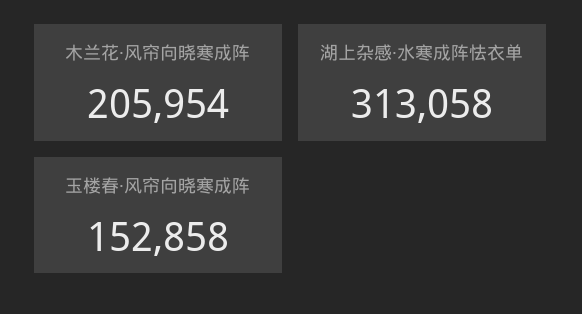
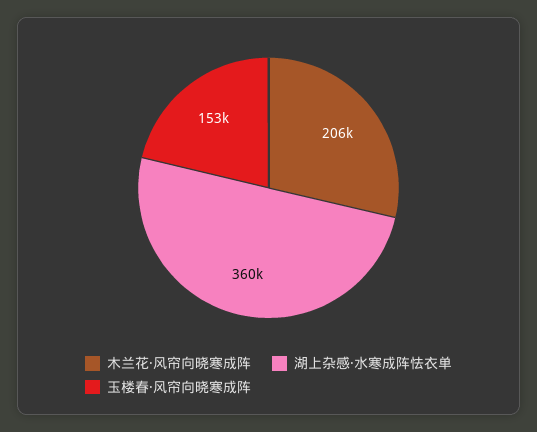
  {
    "木兰花·风帘向晓寒成阵": 205954,
-   "湖上杂感·水寒成阵怯衣单": 313058,
+   "湖上杂感·水寒成阵怯衣单": 360000,
    "玉楼春·风帘向晓寒成阵": 152858
  }

